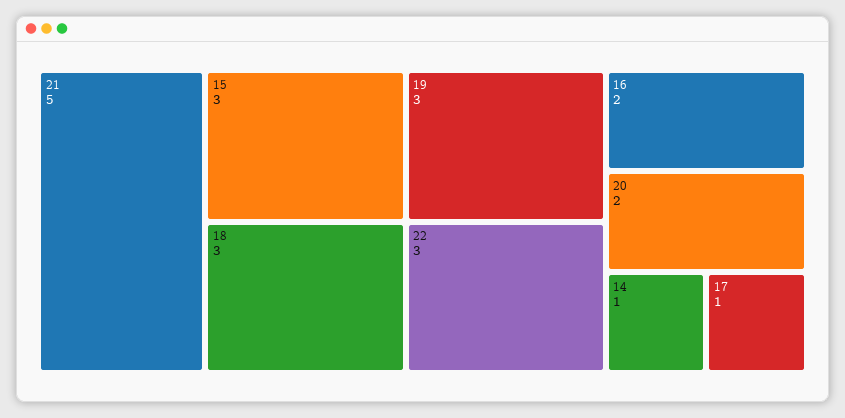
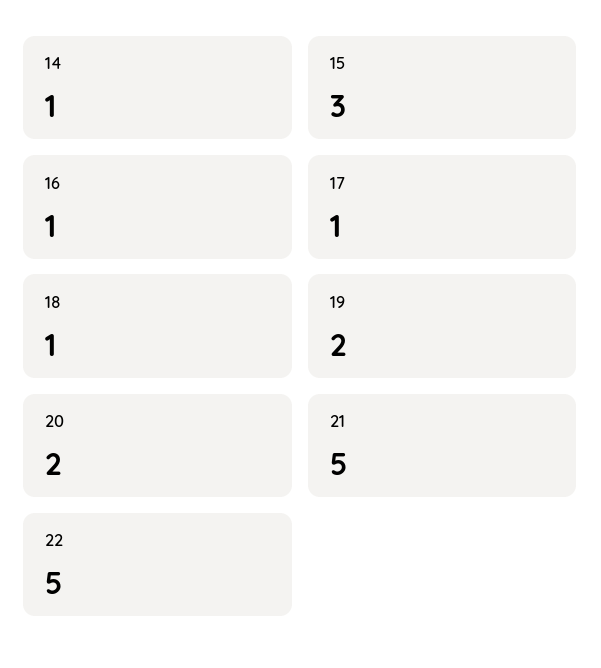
  {
    "21": 5,
    "15": 3,
-   "18": 3,
+   "18": 1,
-   "19": 3,
+   "19": 2,
-   "22": 3,
+   "22": 5,
-   "16": 2,
+   "16": 1,
    "20": 2,
    "14": 1,
    "17": 1
  }

